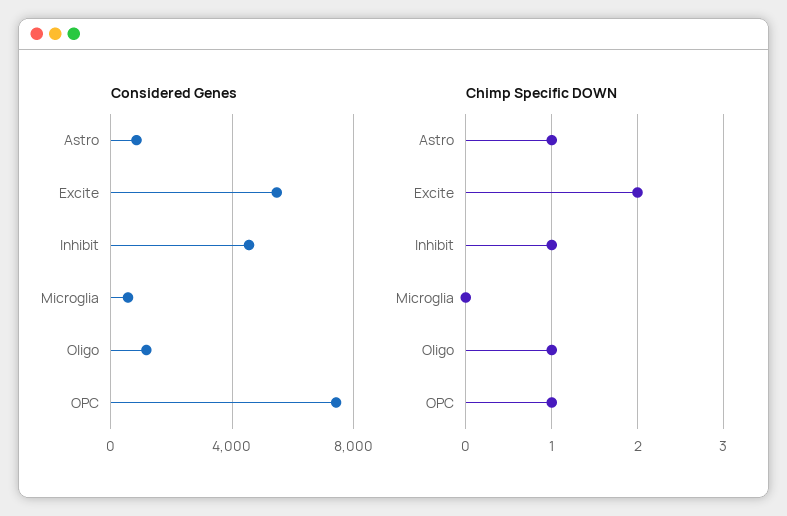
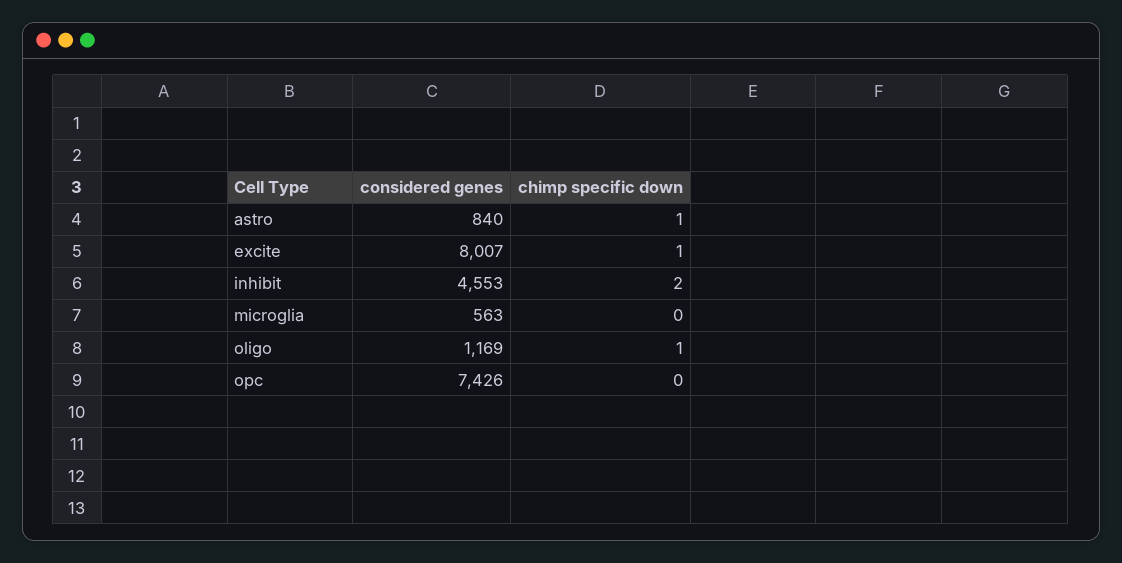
  {
    "Considered Genes": {
      "Astro": 840,
-     "Excite": 5500,
+     "Excite": 8007,
      "Inhibit": 4553,
      "Microglia": 563,
      "Oligo": 1169,
      "OPC": 7426
    },
    "Chimp Specific DOWN": {
      "Astro": 1,
-     "Excite": 2,
+     "Excite": 1,
-     "Inhibit": 1,
+     "Inhibit": 2,
      "Microglia": 0,
      "Oligo": 1,
-     "OPC": 1
+     "OPC": 0
    }
  }

